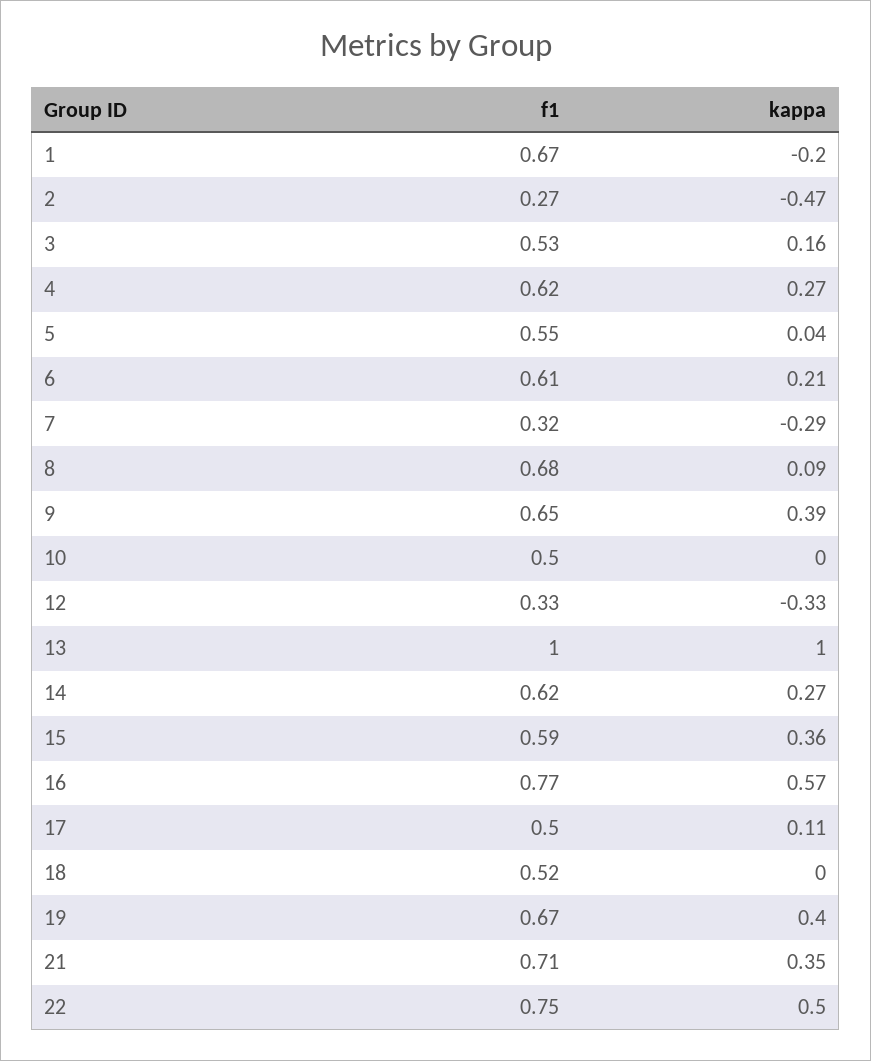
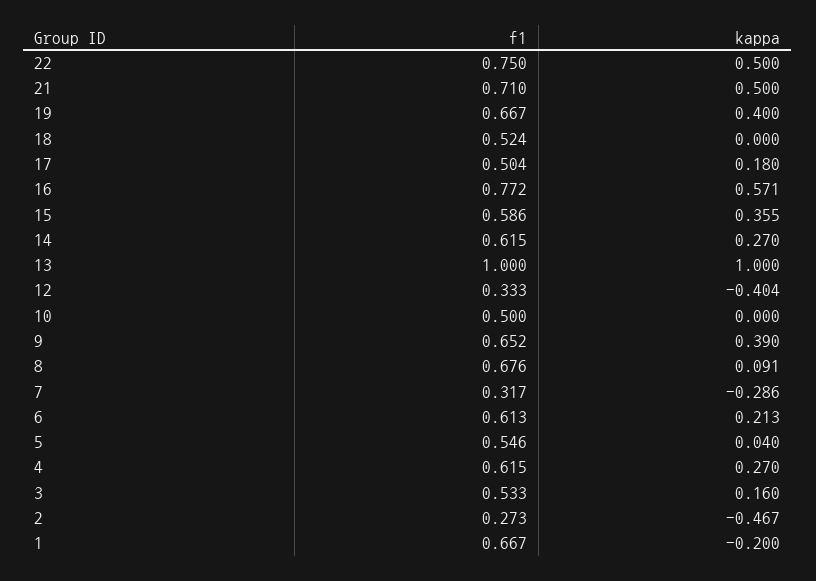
  {
    "f1": {
      "1": 0.667,
      "2": 0.273,
      "3": 0.533,
      "4": 0.615,
      "5": 0.546,
      "6": 0.613,
      "7": 0.317,
      "8": 0.676,
      "9": 0.652,
      "10": 0.5,
      "12": 0.333,
      "13": 1,
      "14": 0.615,
      "15": 0.586,
      "16": 0.772,
      "17": 0.504,
      "18": 0.524,
      "19": 0.667,
      "21": 0.71,
      "22": 0.75
    },
    "kappa": {
      "1": -0.2,
      "2": -0.467,
      "3": 0.16,
      "4": 0.27,
      "5": 0.04,
      "6": 0.213,
      "7": -0.286,
      "8": 0.091,
      "9": 0.39,
      "10": 0,
-     "12": -0.33,
+     "12": -0.404,
      "13": 1,
      "14": 0.27,
      "15": 0.355,
      "16": 0.571,
-     "17": 0.11,
+     "17": 0.18,
      "18": 0,
      "19": 0.4,
-     "21": 0.35,
+     "21": 0.5,
      "22": 0.5
    }
  }

